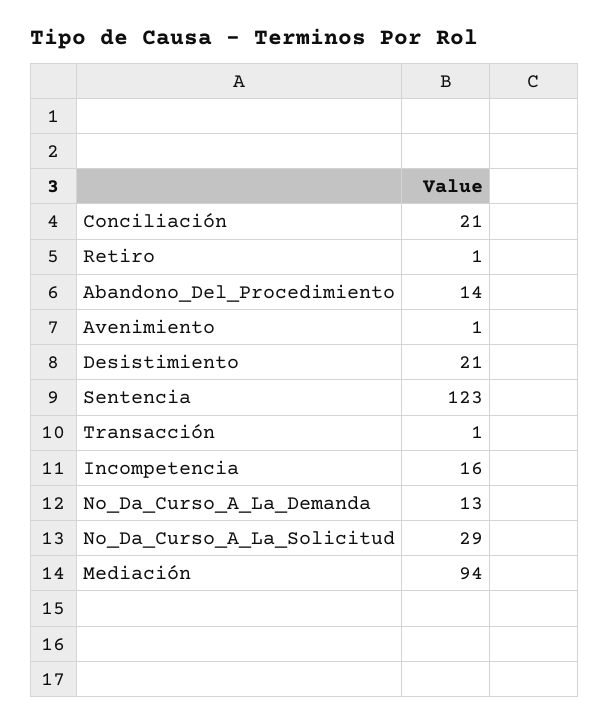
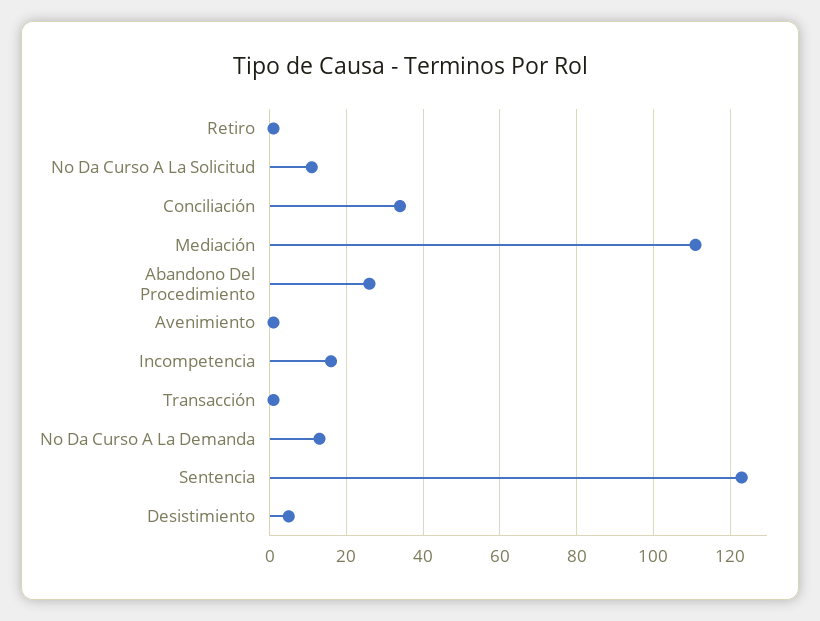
  {
-   "Conciliación": 21,
+   "Conciliación": 35,
    "Retiro": 1,
-   "Abandono_Del_Procedimiento": 14,
+   "Abandono_Del_Procedimiento": 25,
    "Avenimiento": 1,
-   "Desistimiento": 21,
+   "Desistimiento": 5,
    "Sentencia": 123,
    "Transacción": 1,
    "Incompetencia": 16,
    "No_Da_Curso_A_La_Demanda": 13,
-   "No_Da_Curso_A_La_Solicitud": 29,
+   "No_Da_Curso_A_La_Solicitud": 10,
-   "Mediación": 94
+   "Mediación": 110
  }

